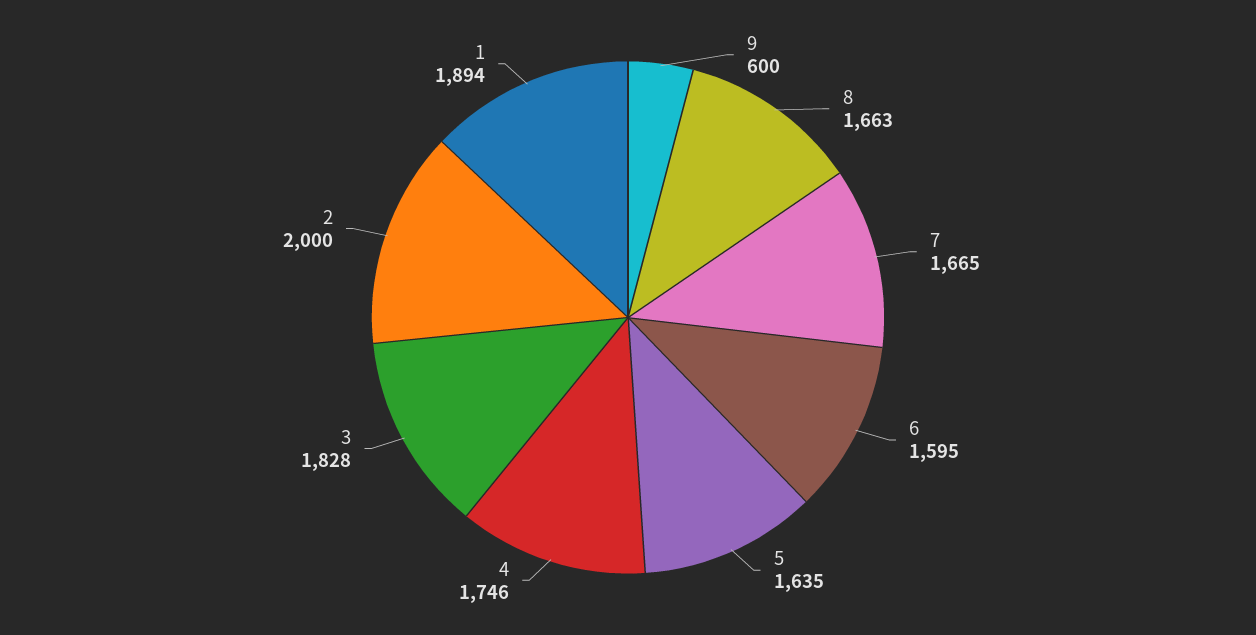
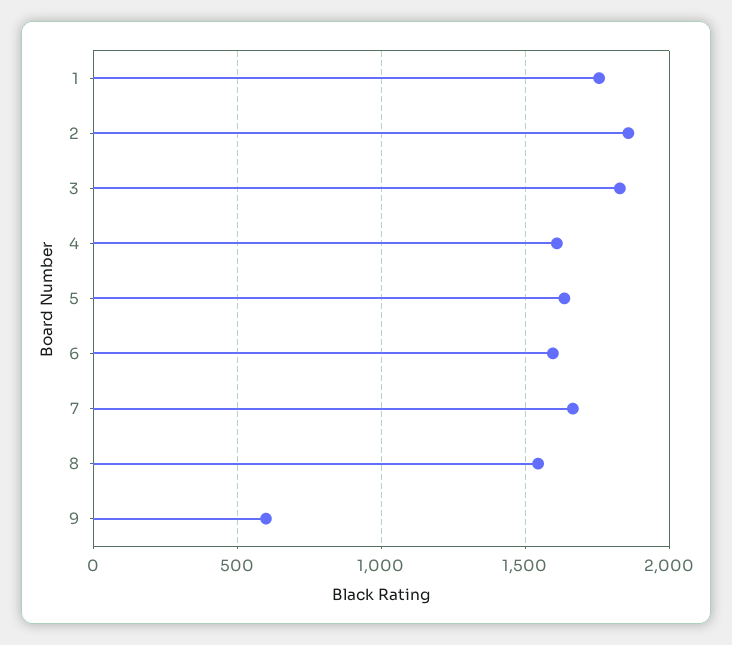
  {
    "9": 600,
-   "8": 1663,
+   "8": 1550,
    "7": 1665,
    "6": 1595,
    "5": 1635,
-   "4": 1746,
+   "4": 1600,
    "3": 1828,
-   "2": 2000,
+   "2": 1850,
-   "1": 1894
+   "1": 1750
  }

